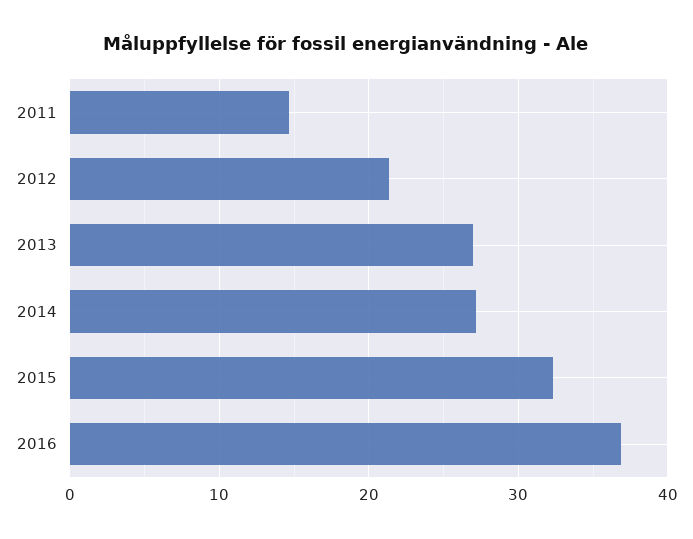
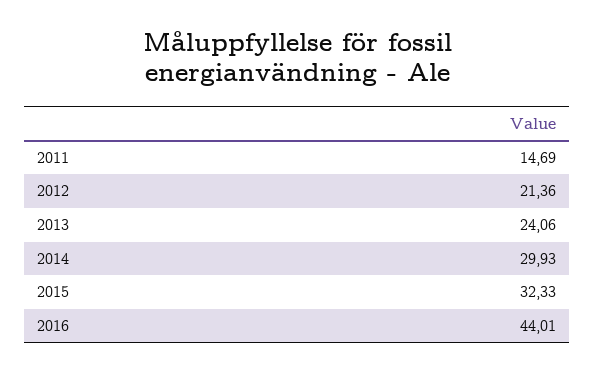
  {
    "2011": 14.69,
    "2012": 21.36,
-   "2013": 27,
+   "2013": 24.06,
-   "2014": 27,
+   "2014": 29.93,
    "2015": 32.33,
-   "2016": 37
+   "2016": 44.01
  }

